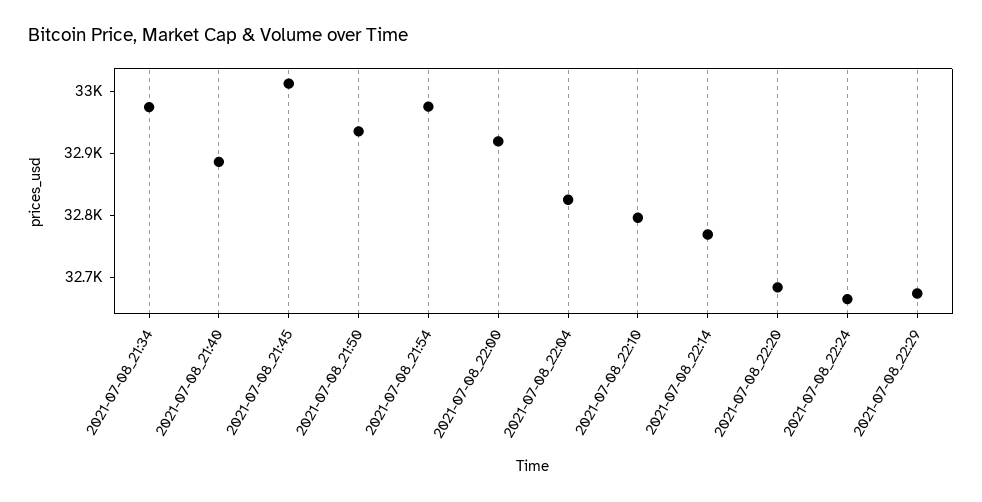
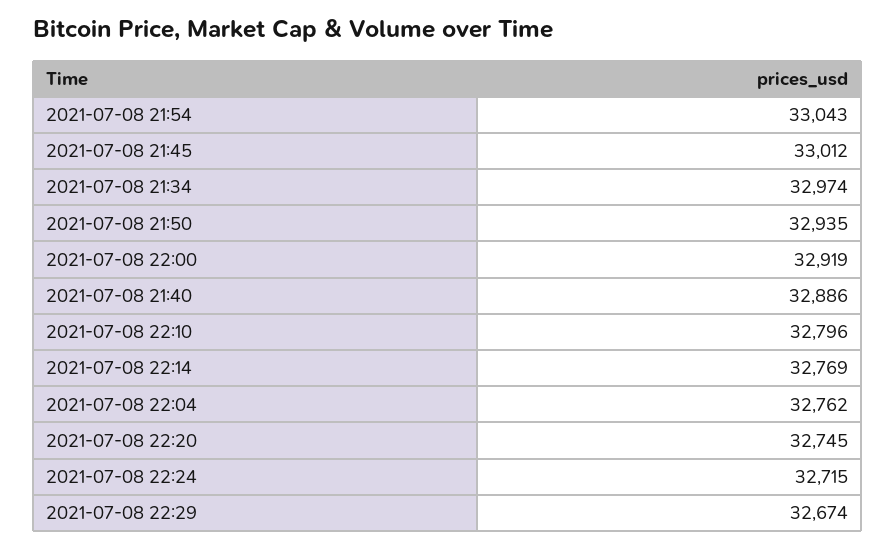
  {
    "2021-07-08_21:34": 32974,
    "2021-07-08_21:40": 32886,
    "2021-07-08_21:45": 33012,
    "2021-07-08_21:50": 32935,
-   "2021-07-08_21:54": 32980,
+   "2021-07-08_21:54": 33043,
    "2021-07-08_22:00": 32919,
-   "2021-07-08_22:04": 32820,
+   "2021-07-08_22:04": 32762,
    "2021-07-08_22:10": 32796,
    "2021-07-08_22:14": 32769,
-   "2021-07-08_22:20": 32680,
+   "2021-07-08_22:20": 32745,
-   "2021-07-08_22:24": 32660,
+   "2021-07-08_22:24": 32715,
    "2021-07-08_22:29": 32674
  }

